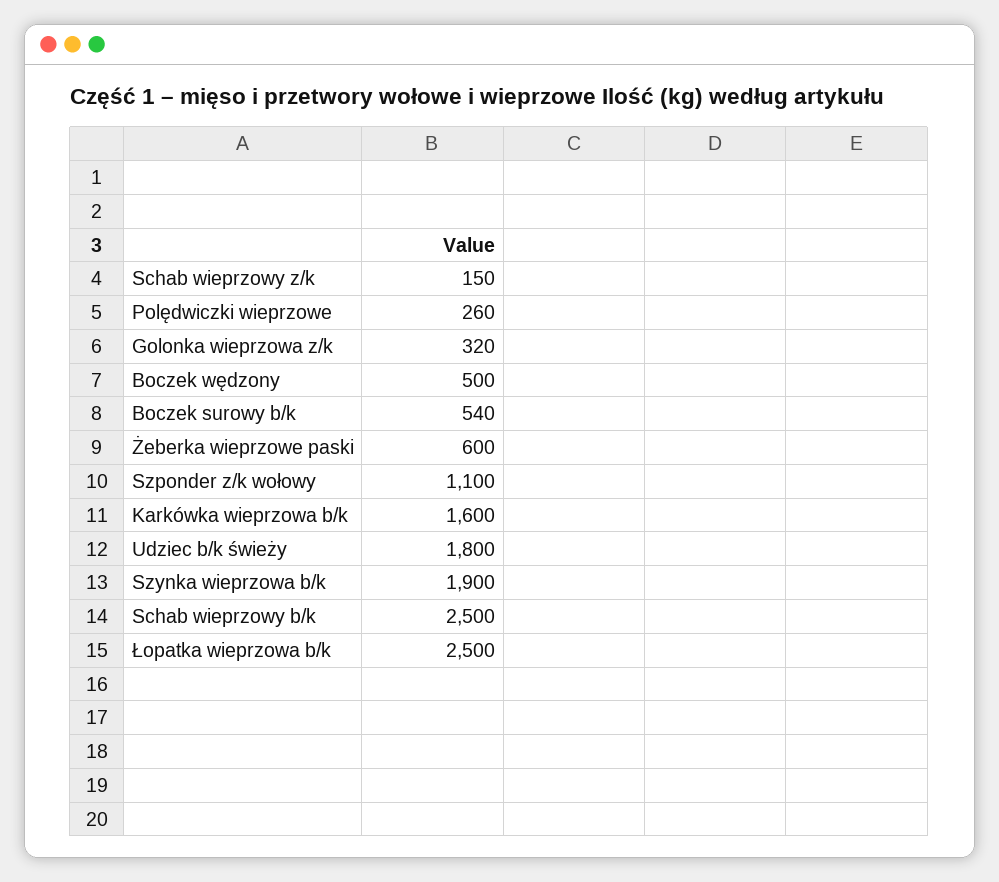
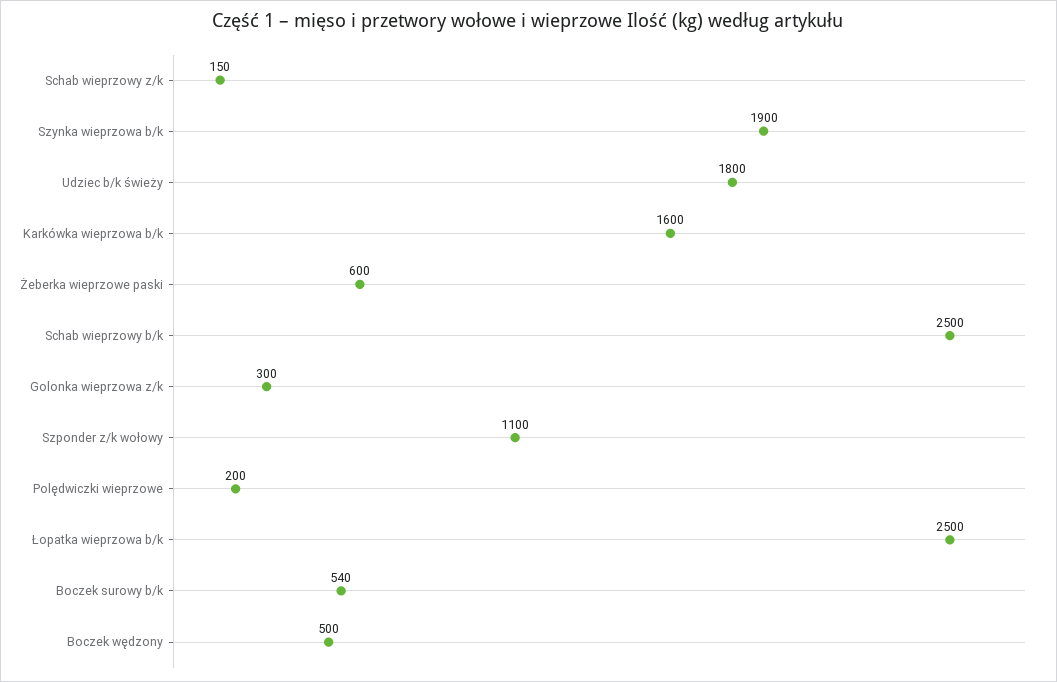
  {
    "Schab wieprzowy z/k": 150,
-   "Polędwiczki wieprzowe": 260,
+   "Polędwiczki wieprzowe": 200,
-   "Golonka wieprzowa z/k": 320,
+   "Golonka wieprzowa z/k": 300,
    "Boczek wędzony": 500,
    "Boczek surowy b/k": 540,
    "Żeberka wieprzowe paski": 600,
    "Szponder z/k wołowy": 1100,
    "Karkówka wieprzowa b/k": 1600,
    "Udziec b/k świeży": 1800,
    "Szynka wieprzowa b/k": 1900,
    "Schab wieprzowy b/k": 2500,
    "Łopatka wieprzowa b/k": 2500
  }

